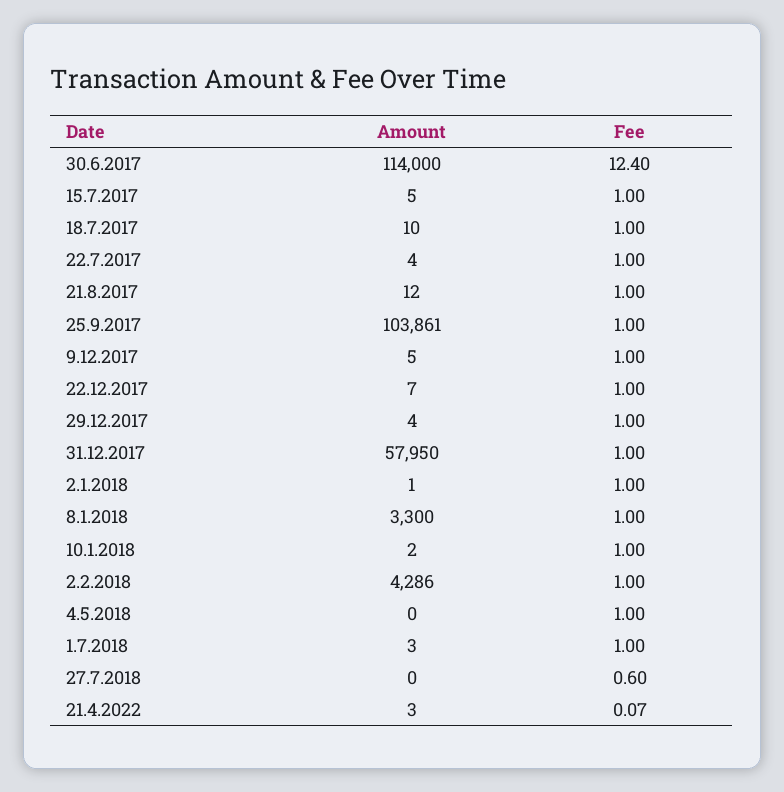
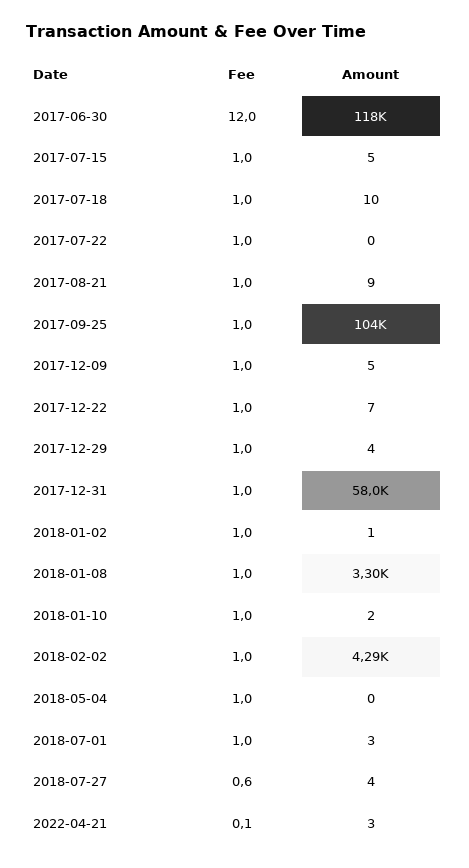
  {
    "Amount": {
-     "30.6.2017": 114000,
+     "30.6.2017": 118000,
      "15.7.2017": 5,
      "18.7.2017": 10,
-     "22.7.2017": 4,
+     "22.7.2017": 0,
-     "21.8.2017": 12,
+     "21.8.2017": 9,
      "25.9.2017": 103861,
      "9.12.2017": 5,
      "22.12.2017": 7,
      "29.12.2017": 4,
      "31.12.2017": 57950,
      "2.1.2018": 1,
      "8.1.2018": 3300,
      "10.1.2018": 2,
      "2.2.2018": 4286,
      "4.5.2018": 0,
      "1.7.2018": 3,
-     "27.7.2018": 0,
+     "27.7.2018": 4,
      "21.4.2022": 3
    },
    "Fee": {
-     "30.6.2017": 12.4,
+     "30.6.2017": 12,
      "15.7.2017": 1,
      "18.7.2017": 1,
      "22.7.2017": 1,
      "21.8.2017": 1,
      "25.9.2017": 1,
      "9.12.2017": 1,
      "22.12.2017": 1,
      "29.12.2017": 1,
      "31.12.2017": 1,
      "2.1.2018": 1,
      "8.1.2018": 1,
      "10.1.2018": 1,
      "2.2.2018": 1,
      "4.5.2018": 1,
      "1.7.2018": 1,
      "27.7.2018": 0.6,
      "21.4.2022": 0.07
    }
  }

